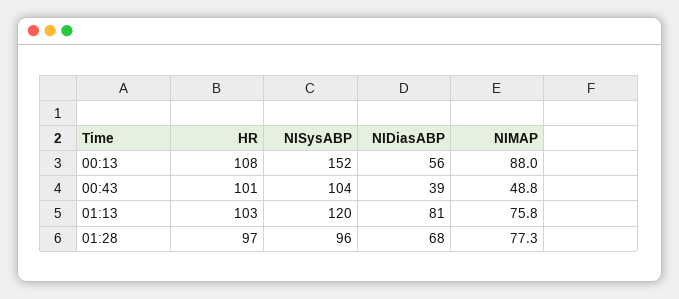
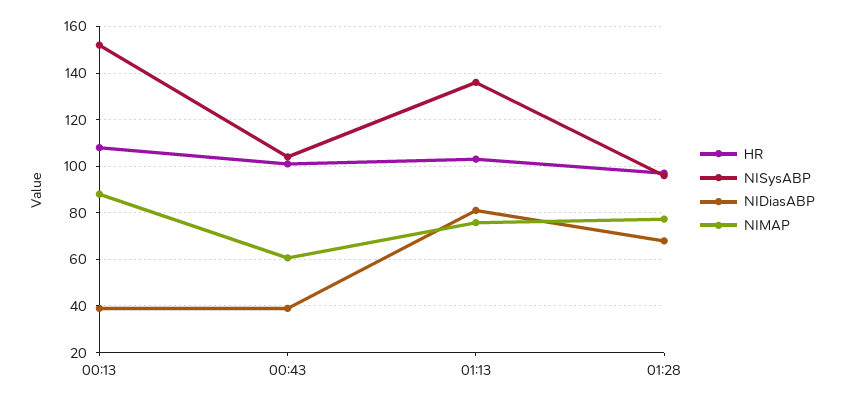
  {
    "HR": {
      "00:13": 108,
      "00:43": 101,
      "01:13": 103,
      "01:28": 97
    },
    "NISysABP": {
      "00:13": 152,
      "00:43": 104,
-     "01:13": 120,
+     "01:13": 135,
      "01:28": 96
    },
    "NIDiasABP": {
-     "00:13": 56,
+     "00:13": 40,
      "00:43": 39,
      "01:13": 81,
      "01:28": 68
    },
    "NIMAP": {
      "00:13": 88,
-     "00:43": 48.8,
+     "00:43": 60,
      "01:13": 75.8,
      "01:28": 77.3
    }
  }

